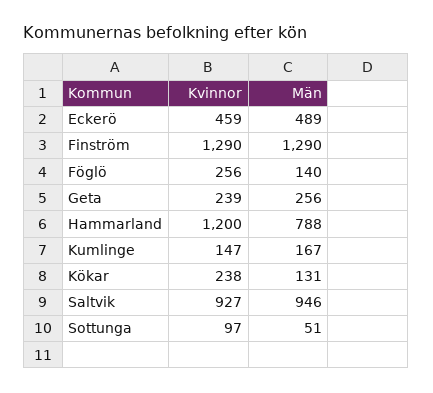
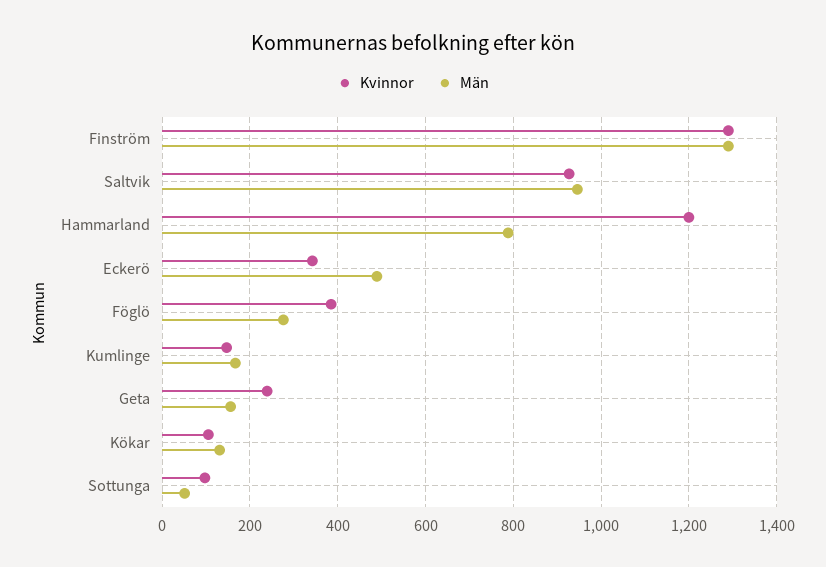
  {
    "Kvinnor": {
-     "Eckerö": 459,
+     "Eckerö": 340,
      "Finström": 1290,
-     "Föglö": 256,
+     "Föglö": 380,
      "Geta": 239,
      "Hammarland": 1200,
      "Kumlinge": 147,
-     "Kökar": 238,
+     "Kökar": 100,
      "Saltvik": 927,
      "Sottunga": 97
    },
    "Män": {
      "Eckerö": 489,
      "Finström": 1290,
-     "Föglö": 140,
+     "Föglö": 280,
-     "Geta": 256,
+     "Geta": 160,
      "Hammarland": 788,
      "Kumlinge": 167,
      "Kökar": 131,
      "Saltvik": 946,
      "Sottunga": 51
    }
  }

